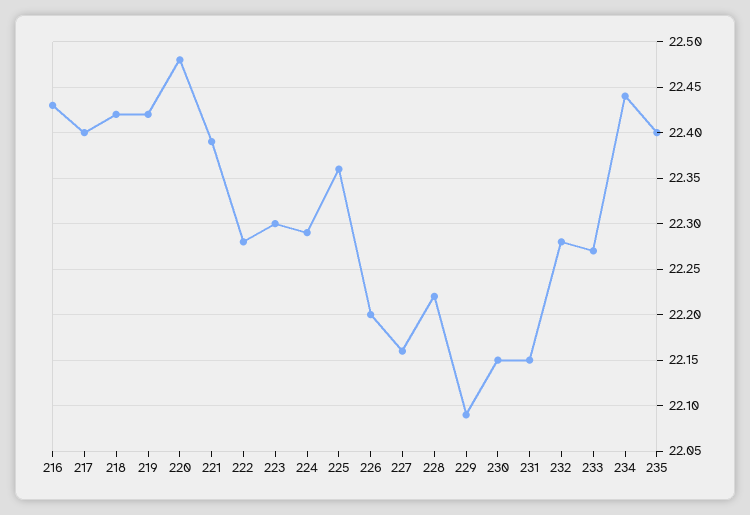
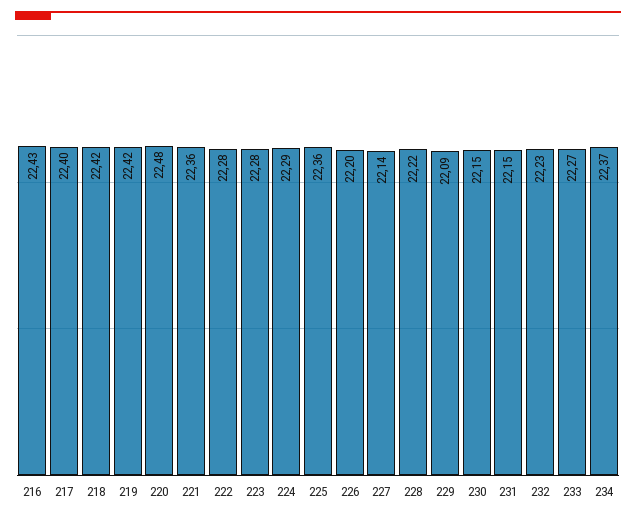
  {
    "216": 22.43,
    "217": 22.4,
    "218": 22.42,
    "219": 22.42,
    "220": 22.48,
-   "221": 22.39,
+   "221": 22.36,
    "222": 22.28,
-   "223": 22.3,
+   "223": 22.28,
    "224": 22.29,
    "225": 22.36,
    "226": 22.2,
-   "227": 22.16,
+   "227": 22.14,
    "228": 22.22,
    "229": 22.09,
    "230": 22.15,
    "231": 22.15,
-   "232": 22.28,
+   "232": 22.23,
    "233": 22.27,
-   "234": 22.44,
+   "234": 22.37
-   "235": 22.4
  }

